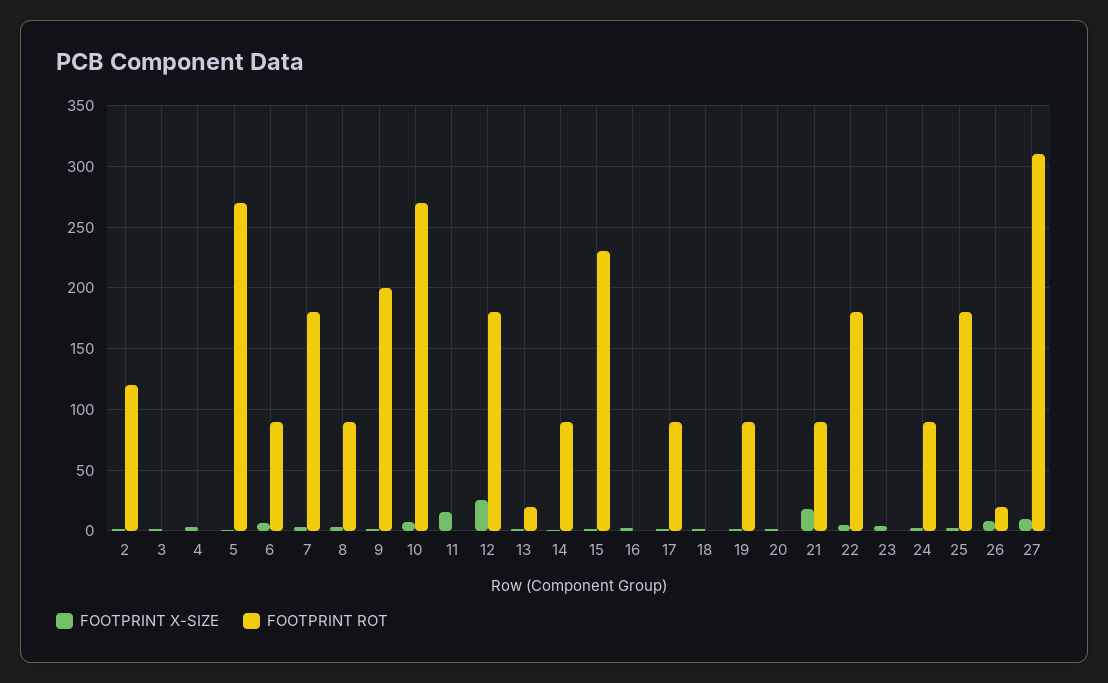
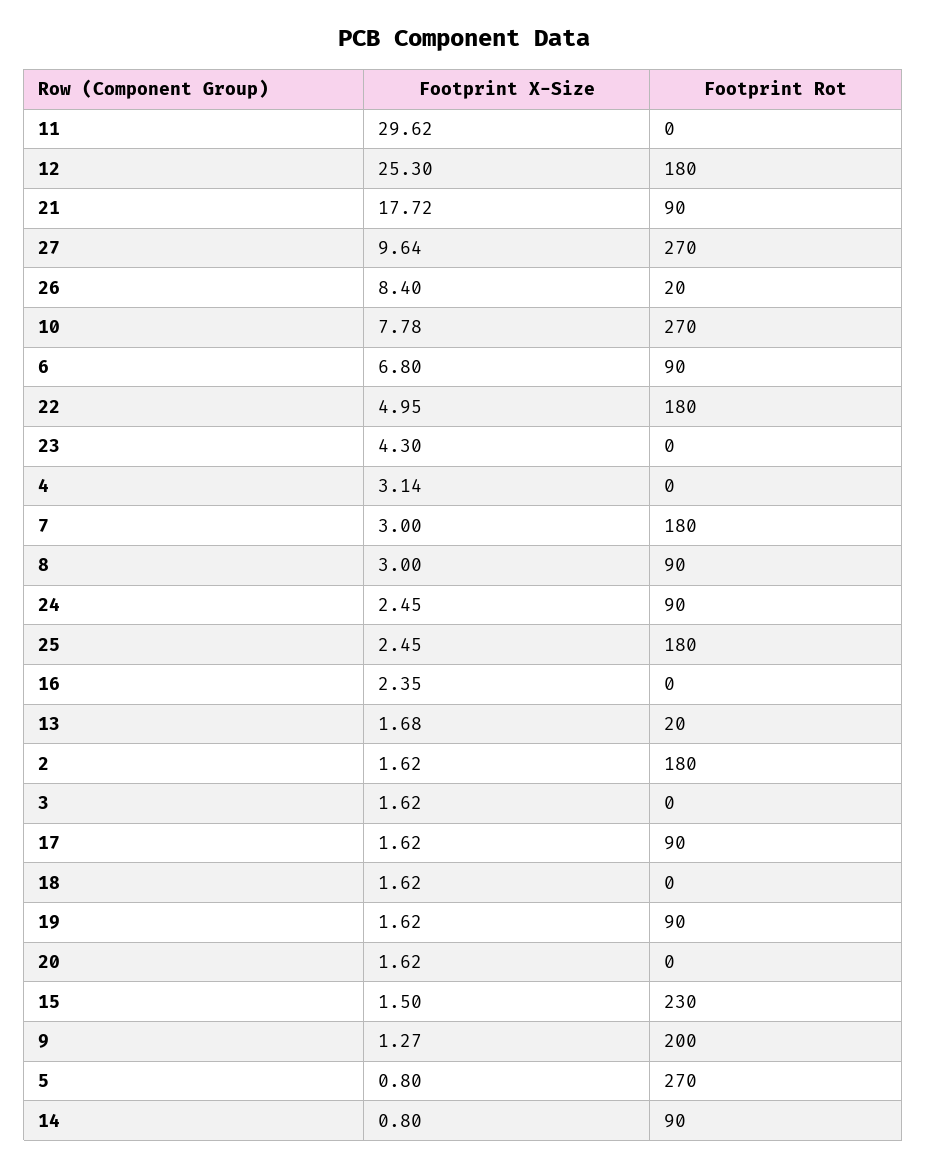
  {
    "FOOTPRINT X-SIZE": {
      "2": 1.62,
      "3": 1.62,
      "4": 3.14,
      "5": 0.8,
      "6": 6.8,
      "7": 3,
      "8": 3,
      "9": 1.27,
      "10": 7.78,
-     "11": 15,
+     "11": 29.62,
      "12": 25.3,
      "13": 1.68,
      "14": 0.8,
      "15": 1.5,
      "16": 2.35,
      "17": 1.62,
      "18": 1.62,
      "19": 1.62,
      "20": 1.62,
      "21": 17.72,
      "22": 4.95,
      "23": 4.3,
      "24": 2.45,
      "25": 2.45,
      "26": 8.4,
      "27": 9.64
    },
    "FOOTPRINT ROT": {
-     "2": 120,
+     "2": 180,
      "3": 0,
      "4": 0,
      "5": 270,
      "6": 90,
      "7": 180,
      "8": 90,
      "9": 200,
      "10": 270,
      "11": 0,
      "12": 180,
      "13": 20,
      "14": 90,
      "15": 230,
      "16": 0,
      "17": 90,
      "18": 0,
      "19": 90,
      "20": 0,
      "21": 90,
      "22": 180,
      "23": 0,
      "24": 90,
      "25": 180,
      "26": 20,
-     "27": 310
+     "27": 270
    }
  }

